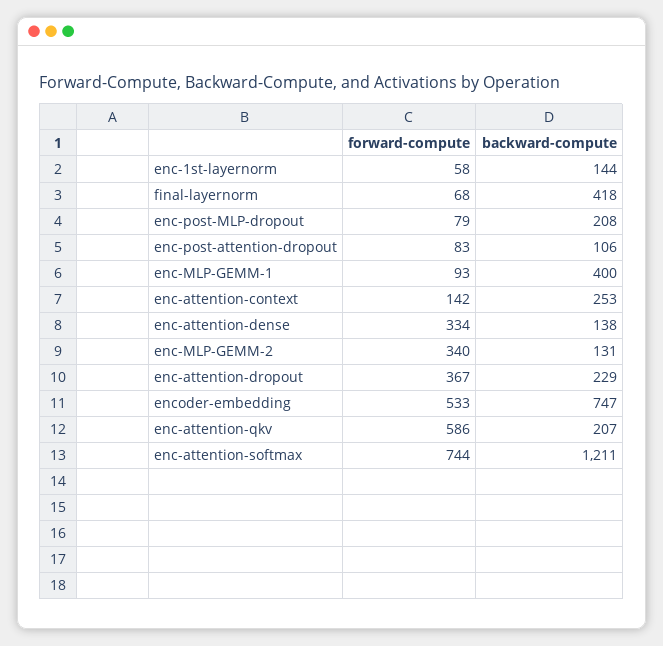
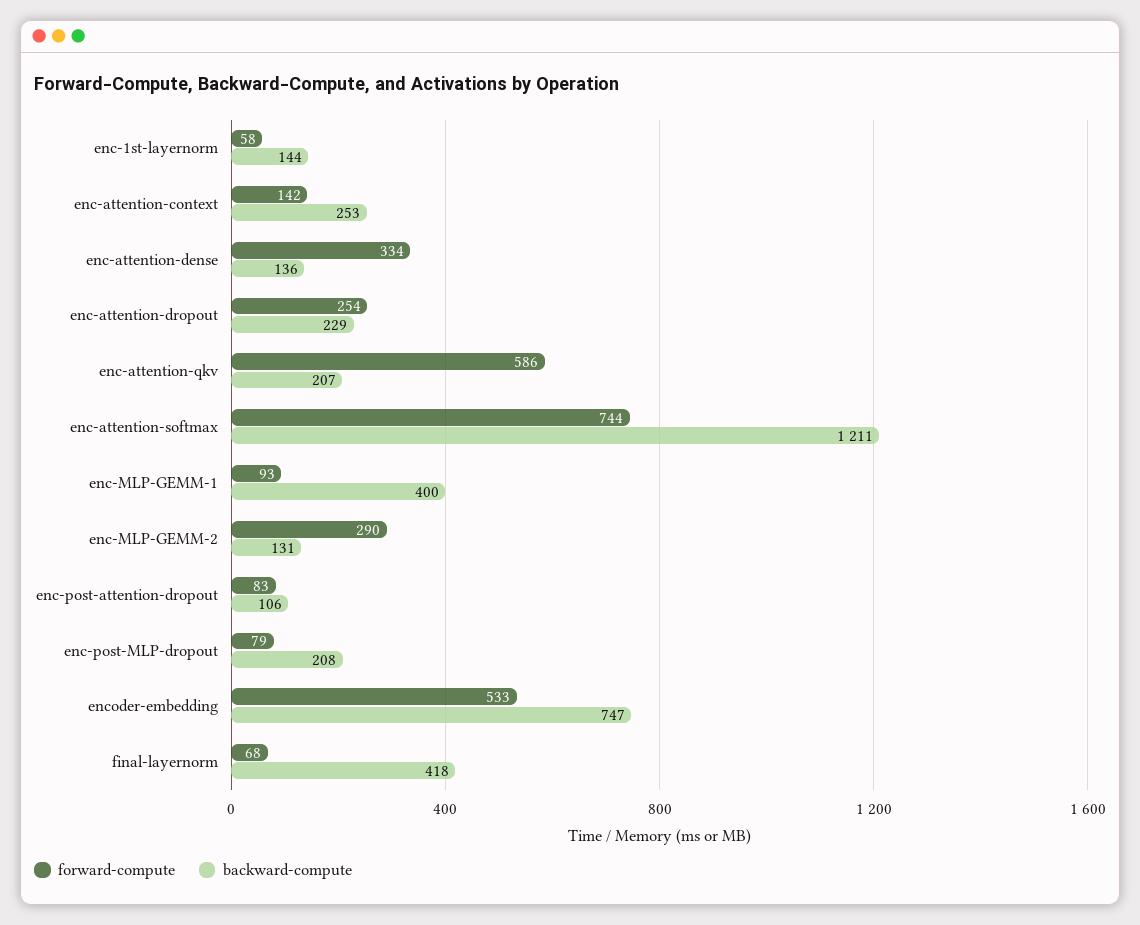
  {
    "forward-compute": {
      "enc-1st-layernorm": 58,
      "final-layernorm": 68,
      "enc-post-MLP-dropout": 79,
      "enc-post-attention-dropout": 83,
      "enc-MLP-GEMM-1": 93,
      "enc-attention-context": 142,
      "enc-attention-dense": 334,
-     "enc-MLP-GEMM-2": 340,
+     "enc-MLP-GEMM-2": 290,
-     "enc-attention-dropout": 367,
+     "enc-attention-dropout": 254,
      "encoder-embedding": 533,
      "enc-attention-qkv": 586,
      "enc-attention-softmax": 744
    },
    "backward-compute": {
      "enc-1st-layernorm": 144,
      "final-layernorm": 418,
      "enc-post-MLP-dropout": 208,
      "enc-post-attention-dropout": 106,
      "enc-MLP-GEMM-1": 400,
      "enc-attention-context": 253,
-     "enc-attention-dense": 138,
+     "enc-attention-dense": 136,
      "enc-MLP-GEMM-2": 131,
      "enc-attention-dropout": 229,
      "encoder-embedding": 747,
      "enc-attention-qkv": 207,
      "enc-attention-softmax": 1211
    }
  }

